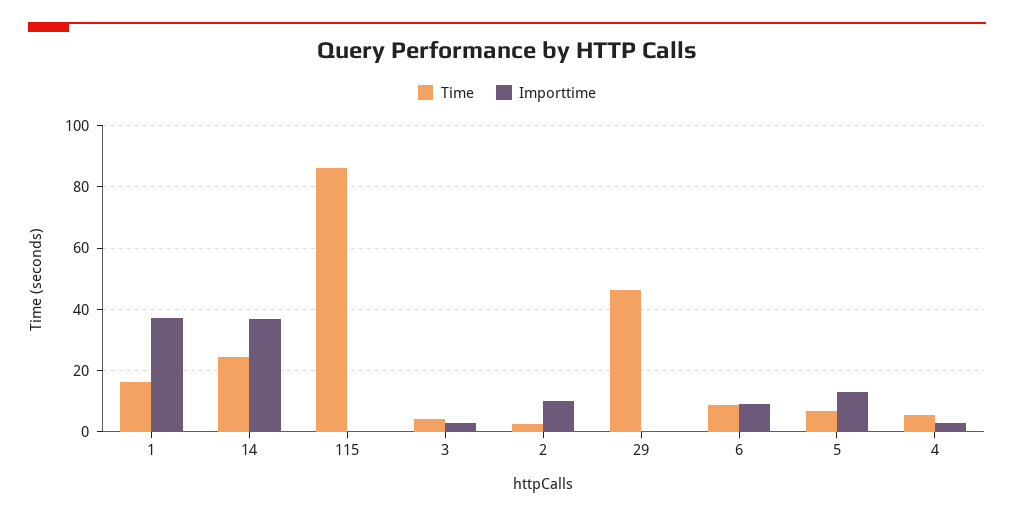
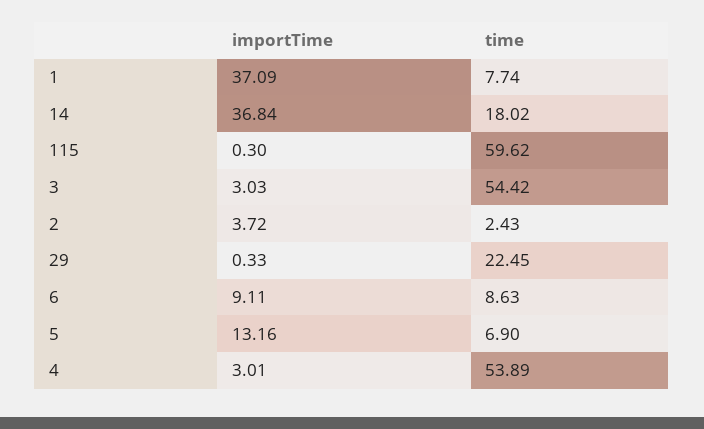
  {
    "Time": {
-     "1": 16,
+     "1": 7.74,
-     "14": 24,
+     "14": 18.02,
-     "115": 86,
+     "115": 59.62,
-     "3": 4,
+     "3": 54.42,
      "2": 2.43,
-     "29": 46,
+     "29": 22.45,
      "6": 8.63,
      "5": 6.9,
-     "4": 6
+     "4": 53.89
    },
    "Importtime": {
      "1": 37.09,
      "14": 36.84,
      "115": 0.3,
      "3": 3.03,
-     "2": 10,
+     "2": 3.72,
      "29": 0.33,
      "6": 9.11,
      "5": 13.16,
      "4": 3.01
    }
  }

